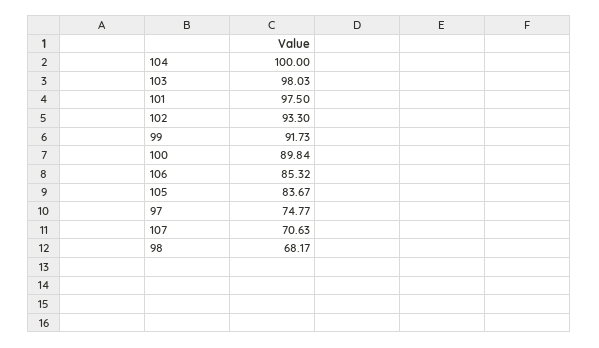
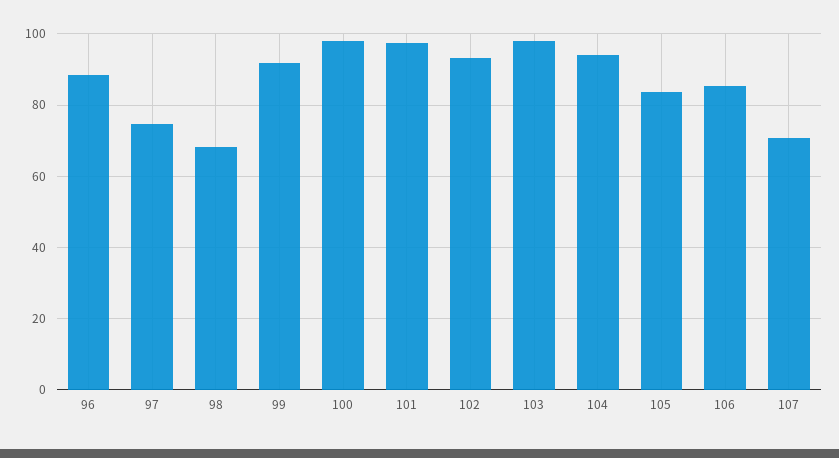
  {
-   "104": 100,
+   "104": 94,
    "103": 98.03,
    "101": 97.5,
    "102": 93.3,
    "99": 91.73,
-   "100": 89.84,
+   "100": 98,
    "106": 85.32,
    "105": 83.67,
    "97": 74.77,
    "107": 70.63,
-   "98": 68.17
+   "98": 68.17,
+   "96": 88
  }

